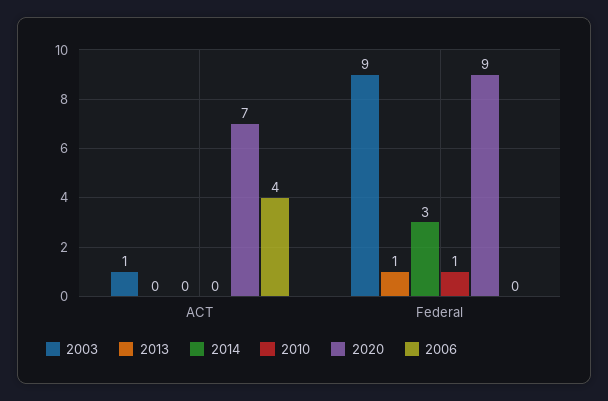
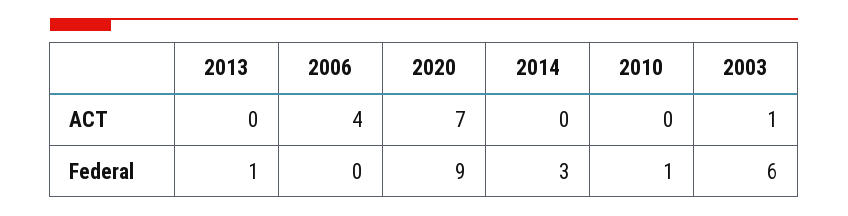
  {
    "2003": {
      "ACT": 1,
-     "Federal": 9
+     "Federal": 6
    },
    "2013": {
      "ACT": 0,
      "Federal": 1
    },
    "2014": {
      "ACT": 0,
      "Federal": 3
    },
    "2010": {
      "ACT": 0,
      "Federal": 1
    },
    "2020": {
      "ACT": 7,
      "Federal": 9
    },
    "2006": {
      "ACT": 4,
      "Federal": 0
    }
  }

